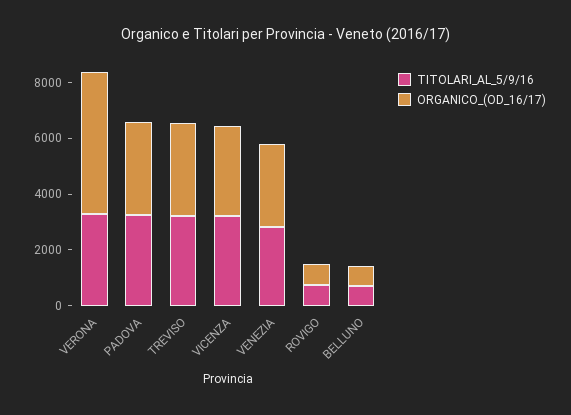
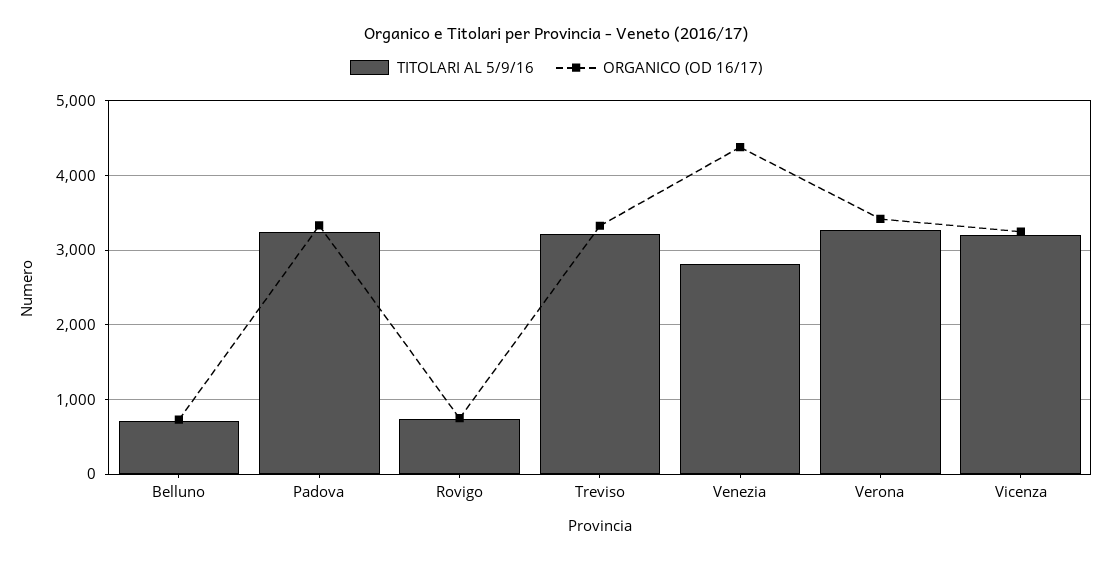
  {
    "TITOLARI_AL_5/9/16": {
      "VERONA": 3300,
      "PADOVA": 3200,
      "TREVISO": 3200,
      "VICENZA": 3200,
      "VENEZIA": 2800,
      "ROVIGO": 700,
      "BELLUNO": 700
    },
    "ORGANICO_(OD_16/17)": {
-     "VERONA": 5000,
+     "VERONA": 3400,
      "PADOVA": 3300,
      "TREVISO": 3300,
      "VICENZA": 3200,
-     "VENEZIA": 3000,
+     "VENEZIA": 4400,
      "ROVIGO": 800,
      "BELLUNO": 700
    }
  }

